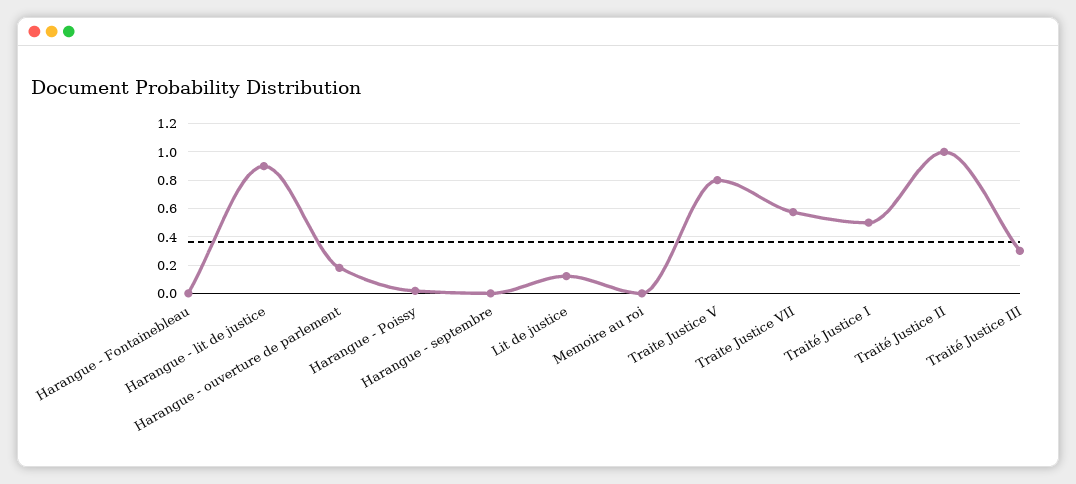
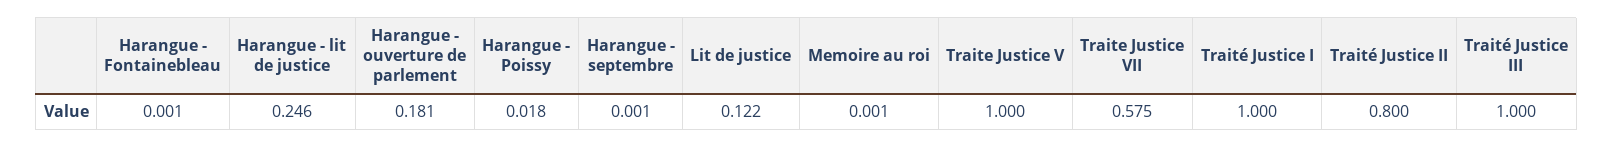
  {
    "Harangue - Fontainebleau": 0.001,
-   "Harangue - lit de justice": 0.9,
+   "Harangue - lit de justice": 0.246,
    "Harangue - ouverture de parlement": 0.181,
    "Harangue - Poissy": 0.018,
    "Harangue - septembre": 0.001,
    "Lit de justice": 0.122,
    "Memoire au roi": 0.001,
-   "Traite Justice V": 0.8,
+   "Traite Justice V": 1,
    "Traite Justice VII": 0.575,
-   "Traité Justice I": 0.5,
+   "Traité Justice I": 1,
-   "Traité Justice II": 1,
+   "Traité Justice II": 0.8,
-   "Traité Justice III": 0.3
+   "Traité Justice III": 1
  }

